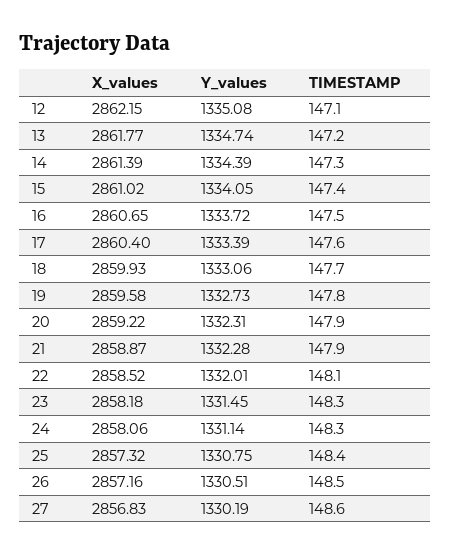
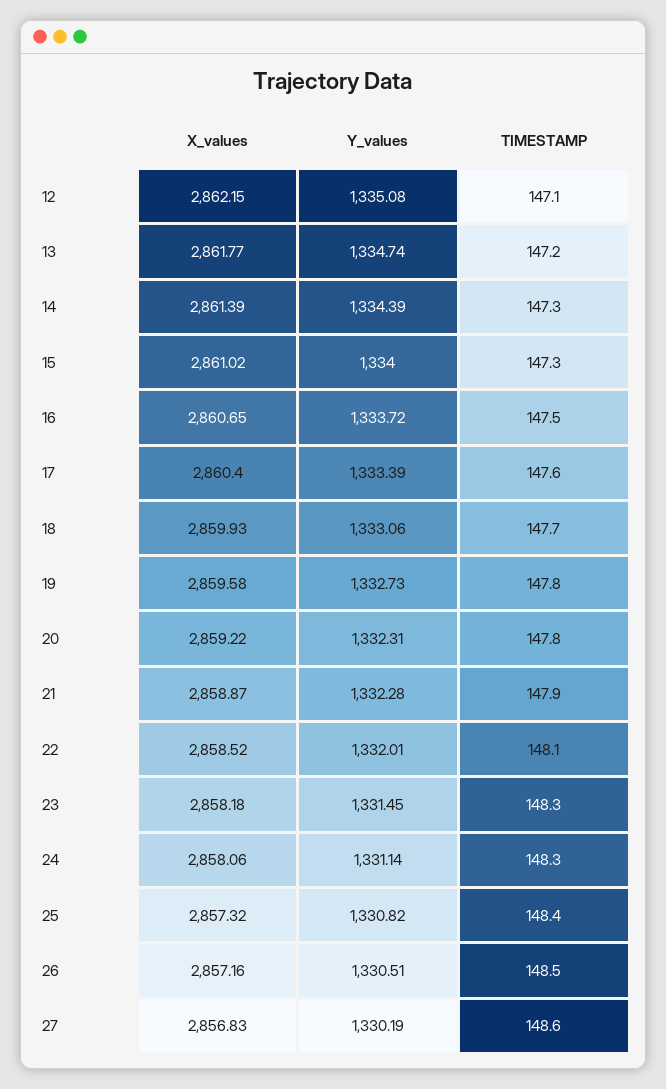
  {
    "X_values": {
      "12": 2862.15,
      "13": 2861.77,
      "14": 2861.39,
      "15": 2861.02,
      "16": 2860.65,
      "17": 2860.4,
      "18": 2859.93,
      "19": 2859.58,
      "20": 2859.22,
      "21": 2858.87,
      "22": 2858.52,
      "23": 2858.18,
      "24": 2858.06,
      "25": 2857.32,
      "26": 2857.16,
      "27": 2856.83
    },
    "Y_values": {
      "12": 1335.08,
      "13": 1334.74,
      "14": 1334.39,
-     "15": 1334.05,
+     "15": 1334,
      "16": 1333.72,
      "17": 1333.39,
      "18": 1333.06,
      "19": 1332.73,
      "20": 1332.31,
      "21": 1332.28,
      "22": 1332.01,
      "23": 1331.45,
      "24": 1331.14,
-     "25": 1330.75,
+     "25": 1330.82,
      "26": 1330.51,
      "27": 1330.19
    },
    "TIMESTAMP": {
      "12": 147.1,
      "13": 147.2,
      "14": 147.3,
-     "15": 147.4,
+     "15": 147.3,
      "16": 147.5,
      "17": 147.6,
      "18": 147.7,
      "19": 147.8,
-     "20": 147.9,
+     "20": 147.8,
      "21": 147.9,
      "22": 148.1,
      "23": 148.3,
      "24": 148.3,
      "25": 148.4,
      "26": 148.5,
      "27": 148.6
    }
  }

